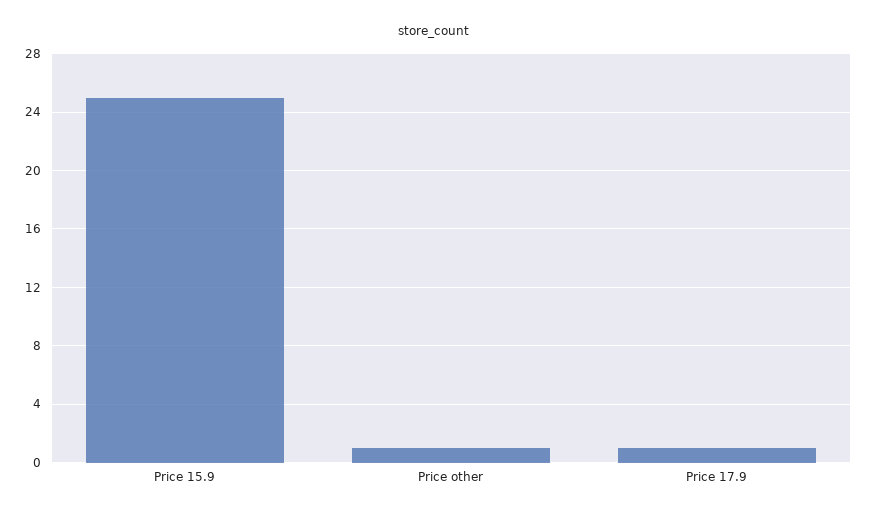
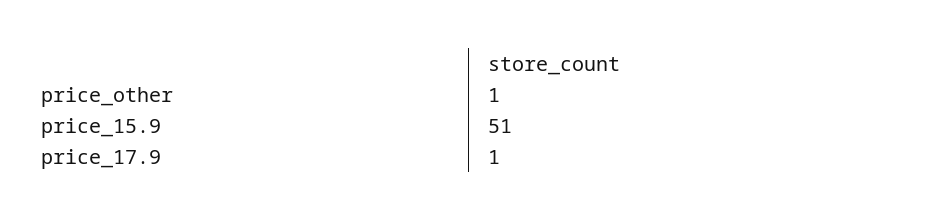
  {
-   "Price 15.9": 25,
+   "Price 15.9": 51,
    "Price other": 1,
    "Price 17.9": 1
  }

